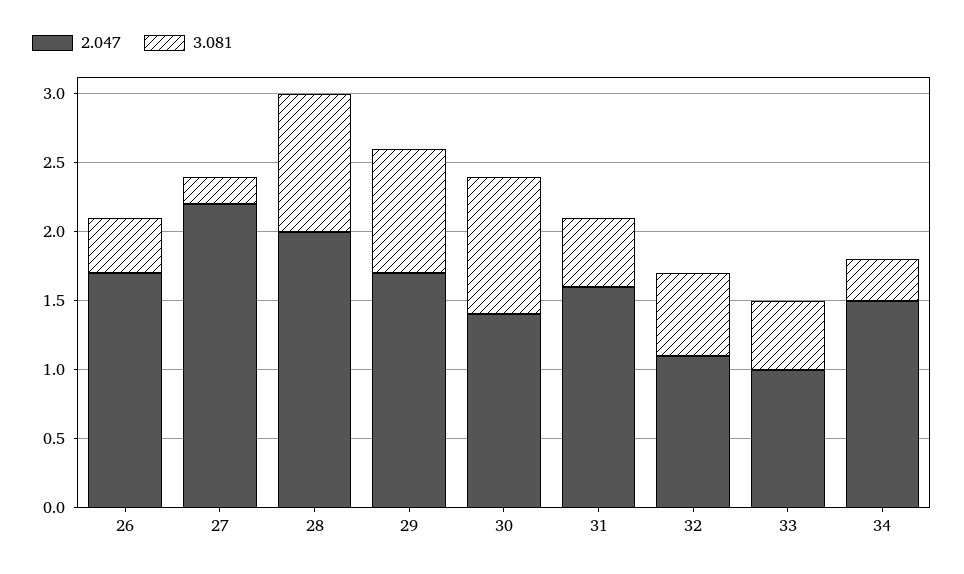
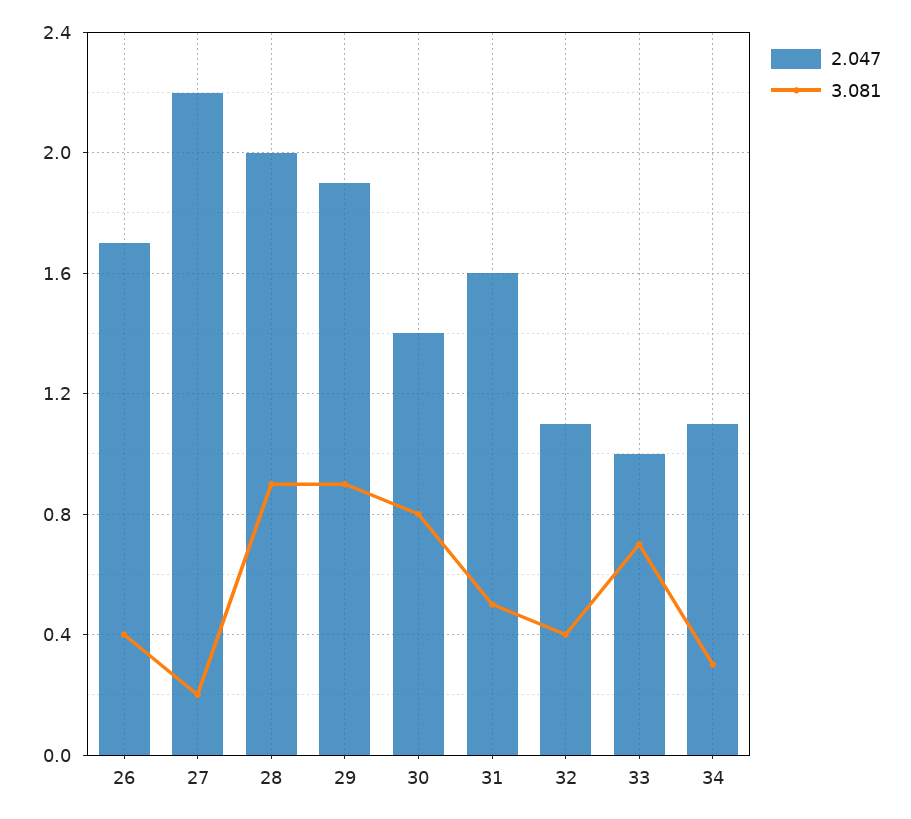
  {
    "2.047": {
      "26": 1.7,
      "27": 2.2,
      "28": 2,
-     "29": 1.7,
+     "29": 1.9,
      "30": 1.4,
      "31": 1.6,
      "32": 1.1,
      "33": 1,
-     "34": 1.5
+     "34": 1.1
    },
    "3.081": {
      "26": 0.4,
      "27": 0.2,
-     "28": 1,
+     "28": 0.9,
      "29": 0.9,
-     "30": 1,
+     "30": 0.8,
      "31": 0.5,
-     "32": 0.6,
+     "32": 0.4,
-     "33": 0.5,
+     "33": 0.7,
      "34": 0.3
    }
  }

